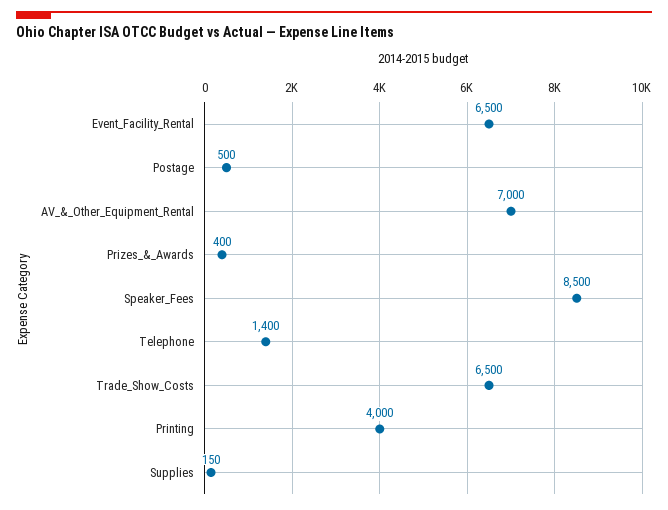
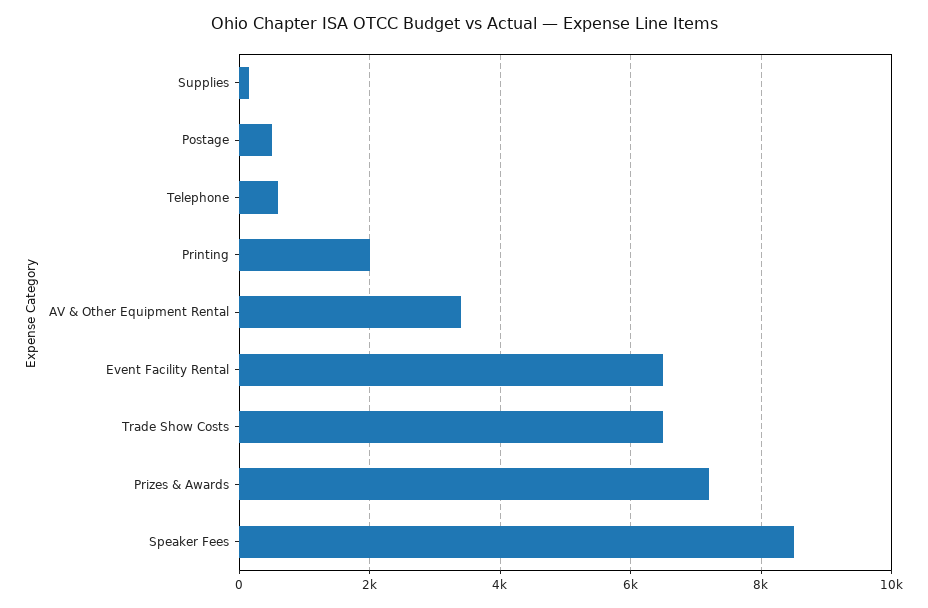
  {
    "Event_Facility_Rental": 6500,
    "Postage": 500,
-   "AV_&_Other_Equipment_Rental": 7000,
+   "AV_&_Other_Equipment_Rental": 3400,
-   "Prizes_&_Awards": 400,
+   "Prizes_&_Awards": 7200,
    "Speaker_Fees": 8500,
-   "Telephone": 1400,
+   "Telephone": 600,
    "Trade_Show_Costs": 6500,
-   "Printing": 4000,
+   "Printing": 2000,
    "Supplies": 150
  }

